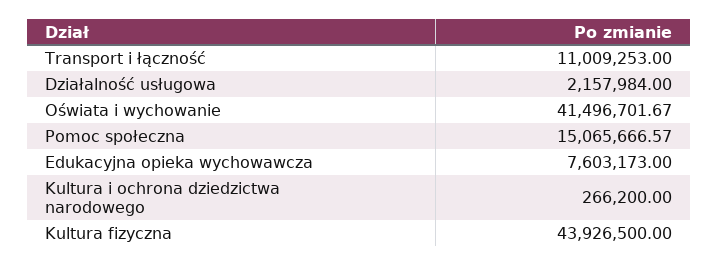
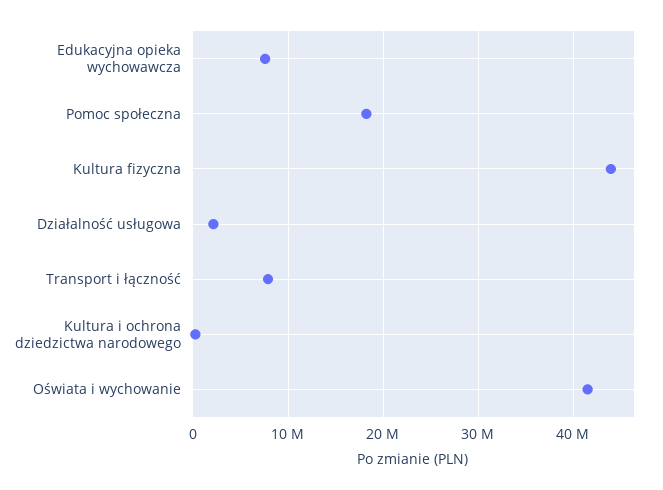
  {
-   "Transport i łączność": 11009253,
+   "Transport i łączność": 8000000,
    "Działalność usługowa": 2157984,
    "Oświata i wychowanie": 41496701.67,
-   "Pomoc społeczna": 15065666.57,
+   "Pomoc społeczna": 18000000,
    "Edukacyjna opieka wychowawcza": 7603173,
    "Kultura i ochrona dziedzictwa narodowego": 266200,
    "Kultura fizyczna": 43926500
  }

